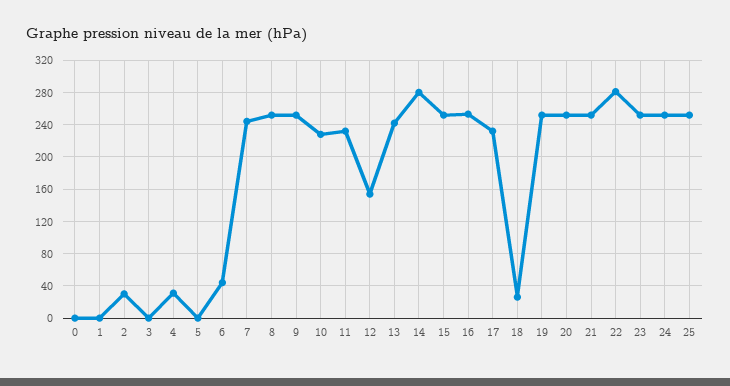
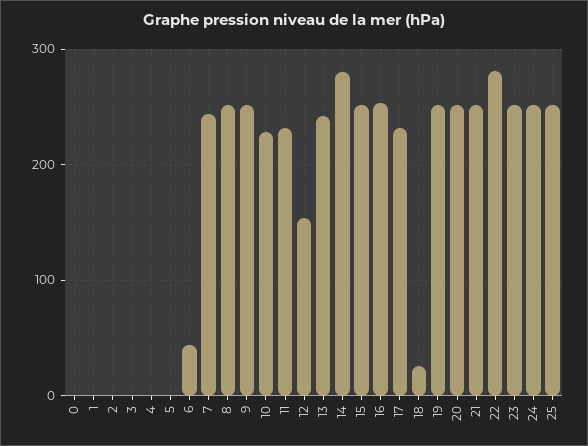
  {
    "0": 0,
    "1": 0,
-   "2": 30,
+   "2": 0,
    "3": 0,
-   "4": 30,
+   "4": 0,
    "5": 0,
    "6": 40,
    "7": 240,
    "8": 250,
    "9": 250,
    "10": 230,
    "11": 230,
    "12": 150,
    "13": 240,
    "14": 280,
    "15": 250,
    "16": 250,
    "17": 230,
    "18": 30,
    "19": 250,
    "20": 250,
    "21": 250,
    "22": 280,
    "23": 250,
    "24": 250,
    "25": 250
  }

